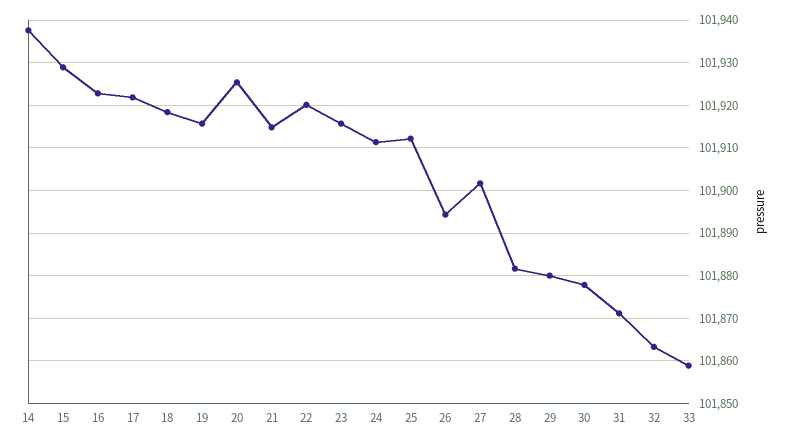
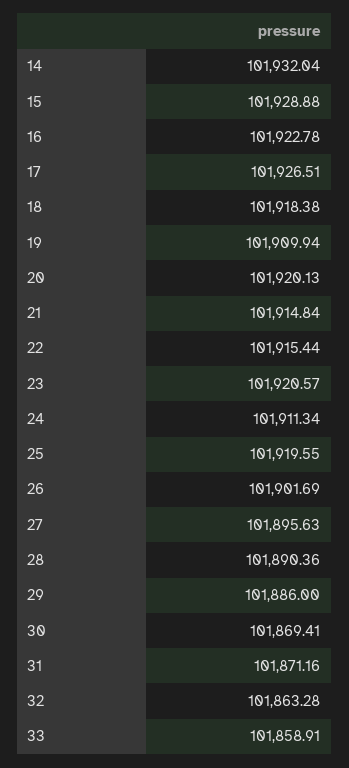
  {
-   "14": 101938,
+   "14": 101932.04,
    "15": 101928.88,
    "16": 101922.78,
-   "17": 101922,
+   "17": 101926.51,
    "18": 101918.38,
-   "19": 101916,
+   "19": 101909.94,
-   "20": 101926,
+   "20": 101920.13,
    "21": 101914.84,
-   "22": 101920,
+   "22": 101915.44,
-   "23": 101916,
+   "23": 101920.57,
    "24": 101911.34,
-   "25": 101912,
+   "25": 101919.55,
-   "26": 101894,
+   "26": 101901.69,
-   "27": 101902,
+   "27": 101895.63,
-   "28": 101882,
+   "28": 101890.36,
-   "29": 101880,
+   "29": 101886,
-   "30": 101878,
+   "30": 101869.41,
    "31": 101871.16,
    "32": 101863.28,
    "33": 101858.91
  }

